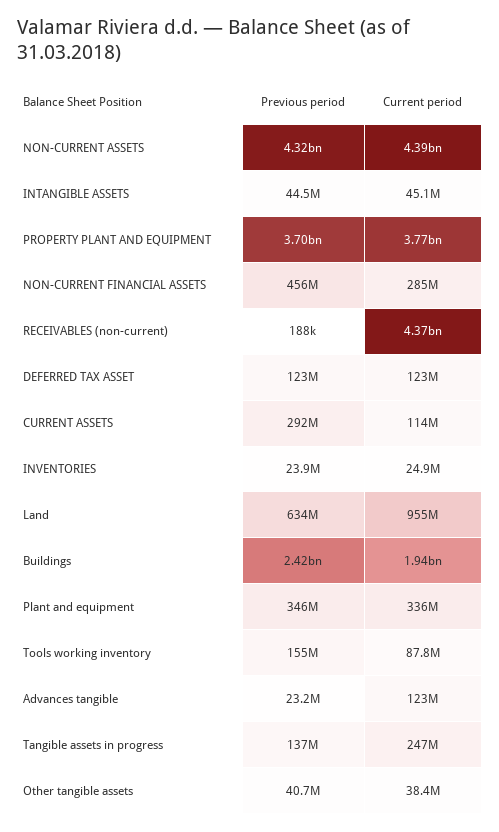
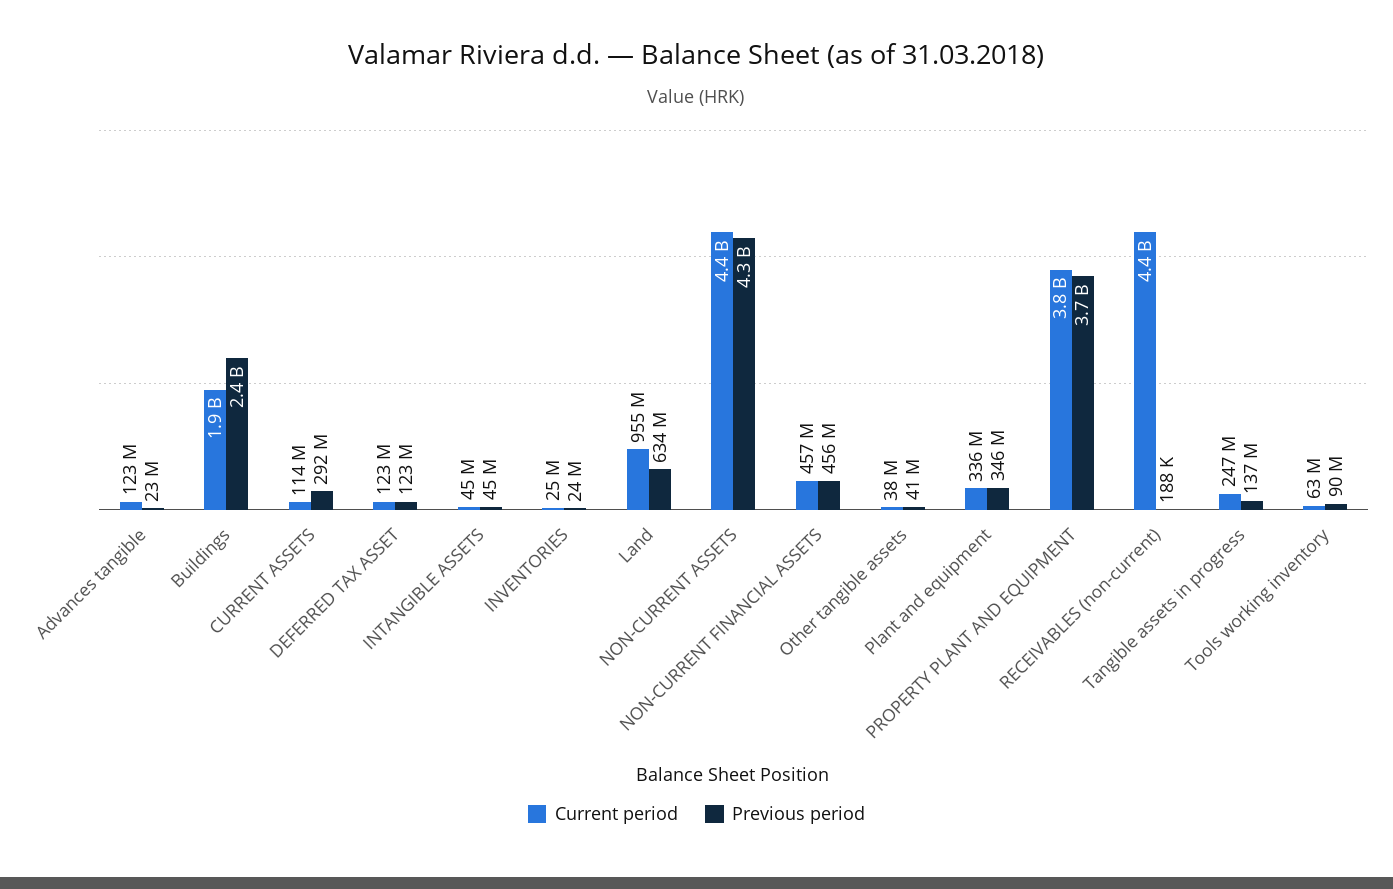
  {
    "Previous period": {
      "NON-CURRENT ASSETS": 4320000000,
      "INTANGIBLE ASSETS": 44500000,
      "PROPERTY PLANT AND EQUIPMENT": 3700000000,
      "NON-CURRENT FINANCIAL ASSETS": 456000000,
      "RECEIVABLES (non-current)": 188000,
      "DEFERRED TAX ASSET": 123000000,
      "CURRENT ASSETS": 292000000,
      "INVENTORIES": 23900000,
      "Land": 634000000,
      "Buildings": 2420000000,
      "Plant and equipment": 346000000,
-     "Tools working inventory": 155000000,
+     "Tools working inventory": 90000000,
      "Advances tangible": 23200000,
      "Tangible assets in progress": 137000000,
      "Other tangible assets": 40700000
    },
    "Current period": {
      "NON-CURRENT ASSETS": 4390000000,
      "INTANGIBLE ASSETS": 45100000,
      "PROPERTY PLANT AND EQUIPMENT": 3770000000,
-     "NON-CURRENT FINANCIAL ASSETS": 285000000,
+     "NON-CURRENT FINANCIAL ASSETS": 457000000,
      "RECEIVABLES (non-current)": 4370000000,
      "DEFERRED TAX ASSET": 123000000,
      "CURRENT ASSETS": 114000000,
      "INVENTORIES": 24900000,
      "Land": 955000000,
      "Buildings": 1940000000,
      "Plant and equipment": 336000000,
-     "Tools working inventory": 87800000,
+     "Tools working inventory": 63000000,
      "Advances tangible": 123000000,
      "Tangible assets in progress": 247000000,
      "Other tangible assets": 38400000
    }
  }

